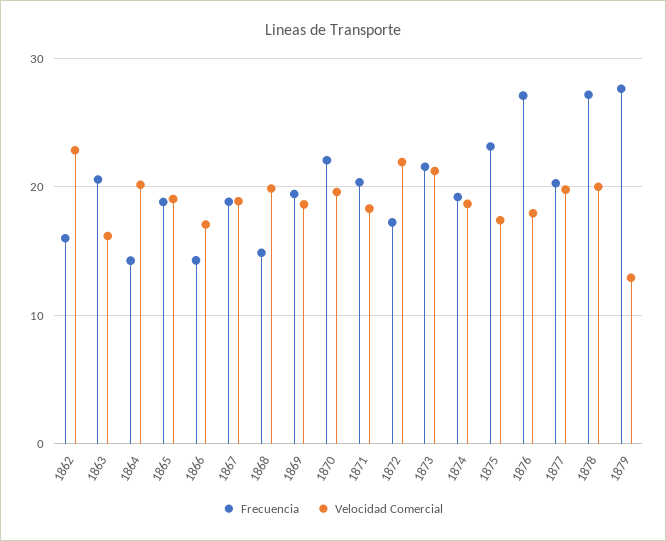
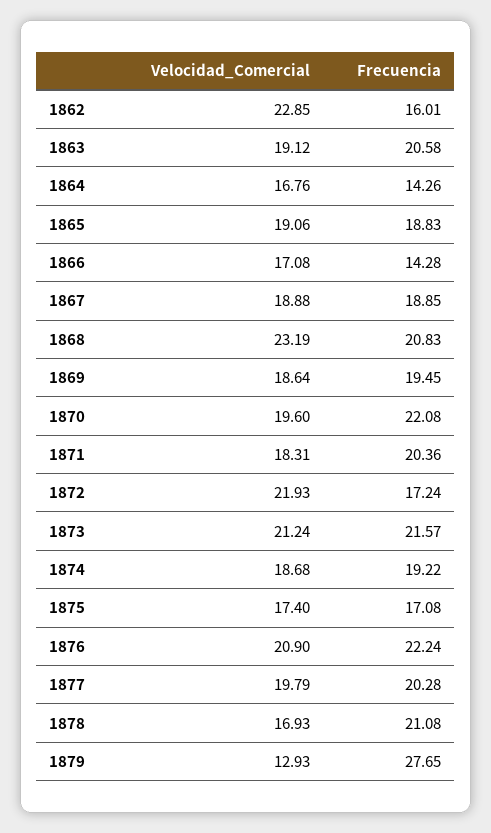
  {
    "Frecuencia": {
      "1862": 16.01,
      "1863": 20.58,
      "1864": 14.26,
      "1865": 18.83,
      "1866": 14.28,
      "1867": 18.85,
-     "1868": 15,
+     "1868": 20.83,
      "1869": 19.45,
      "1870": 22.08,
      "1871": 20.36,
      "1872": 17.24,
      "1873": 21.57,
      "1874": 19.22,
-     "1875": 23,
+     "1875": 17.08,
-     "1876": 27,
+     "1876": 22.24,
      "1877": 20.28,
-     "1878": 27,
+     "1878": 21.08,
      "1879": 27.65
    },
    "Velocidad Comercial": {
      "1862": 22.85,
-     "1863": 16,
+     "1863": 19.12,
-     "1864": 20,
+     "1864": 16.76,
      "1865": 19.06,
      "1866": 17.08,
      "1867": 18.88,
-     "1868": 20,
+     "1868": 23.19,
      "1869": 18.64,
      "1870": 19.6,
      "1871": 18.31,
      "1872": 21.93,
      "1873": 21.24,
      "1874": 18.68,
      "1875": 17.4,
-     "1876": 18,
+     "1876": 20.9,
      "1877": 19.79,
-     "1878": 20,
+     "1878": 16.93,
      "1879": 12.93
    }
  }

